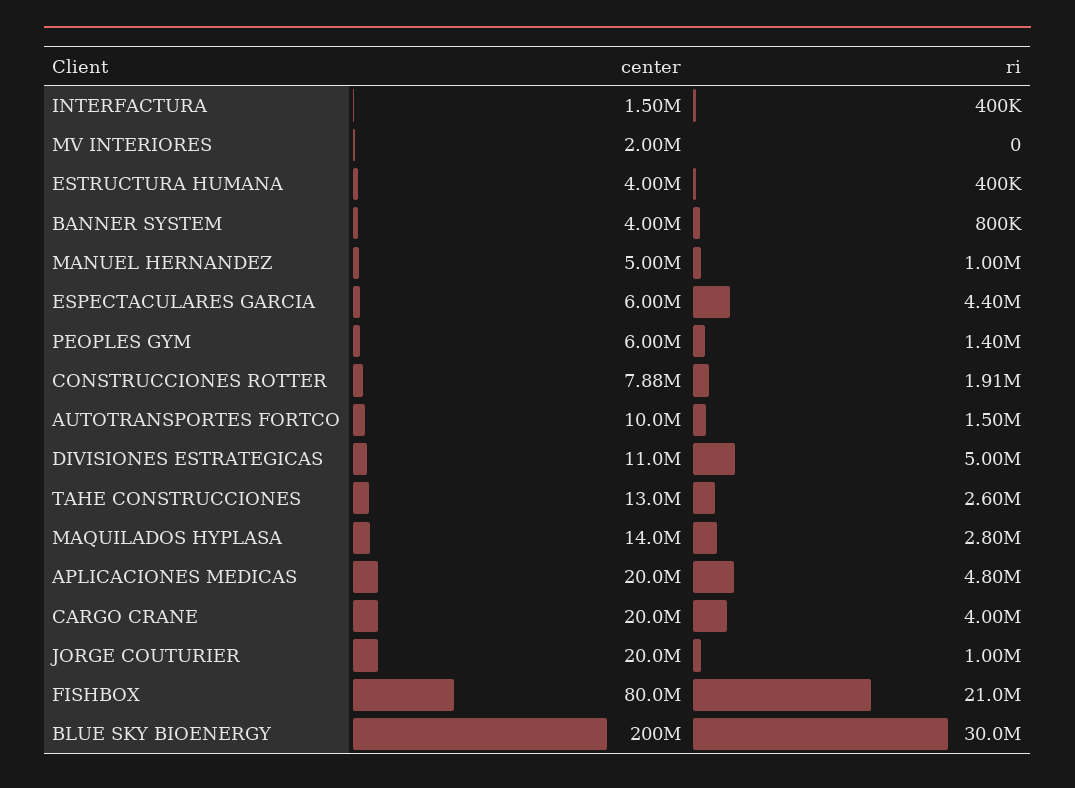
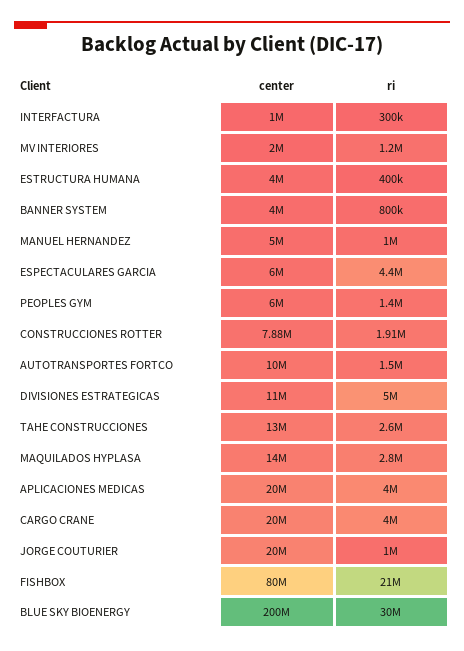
  {
    "center": {
-     "INTERFACTURA": 1500000,
+     "INTERFACTURA": 1000000,
      "MV INTERIORES": 2000000,
      "ESTRUCTURA HUMANA": 4000000,
      "BANNER SYSTEM": 4000000,
      "MANUEL HERNANDEZ": 5000000,
      "ESPECTACULARES GARCIA": 6000000,
      "PEOPLES GYM": 6000000,
      "CONSTRUCCIONES ROTTER": 7880000,
      "AUTOTRANSPORTES FORTCO": 10000000,
      "DIVISIONES ESTRATEGICAS": 11000000,
      "TAHE CONSTRUCCIONES": 13000000,
      "MAQUILADOS HYPLASA": 14000000,
      "APLICACIONES MEDICAS": 20000000,
      "CARGO CRANE": 20000000,
      "JORGE COUTURIER": 20000000,
      "FISHBOX": 80000000,
      "BLUE SKY BIOENERGY": 200000000
    },
    "ri": {
-     "INTERFACTURA": 400000,
+     "INTERFACTURA": 300000,
-     "MV INTERIORES": 0,
+     "MV INTERIORES": 1200000,
      "ESTRUCTURA HUMANA": 400000,
      "BANNER SYSTEM": 800000,
      "MANUEL HERNANDEZ": 1000000,
      "ESPECTACULARES GARCIA": 4400000,
      "PEOPLES GYM": 1400000,
      "CONSTRUCCIONES ROTTER": 1910000,
      "AUTOTRANSPORTES FORTCO": 1500000,
      "DIVISIONES ESTRATEGICAS": 5000000,
      "TAHE CONSTRUCCIONES": 2600000,
      "MAQUILADOS HYPLASA": 2800000,
-     "APLICACIONES MEDICAS": 4800000,
+     "APLICACIONES MEDICAS": 4000000,
      "CARGO CRANE": 4000000,
      "JORGE COUTURIER": 1000000,
      "FISHBOX": 21000000,
      "BLUE SKY BIOENERGY": 30000000
    }
  }

